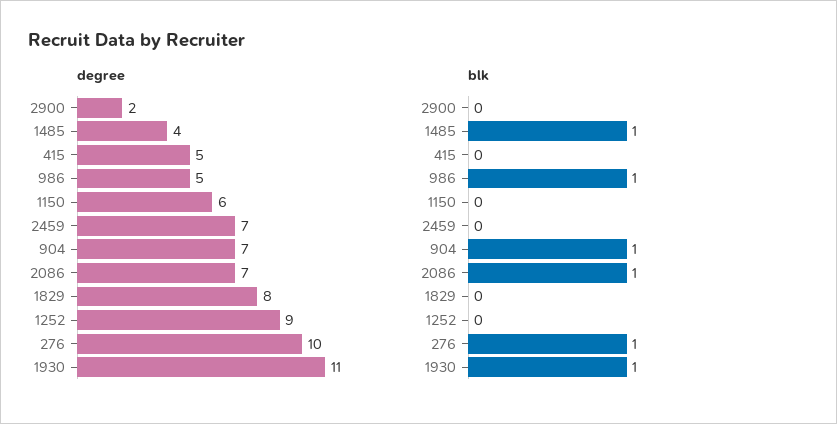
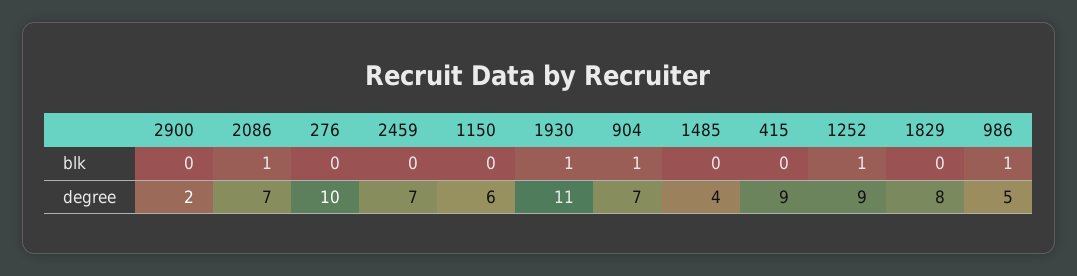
  {
    "degree": {
      "2900": 2,
      "1485": 4,
-     "415": 5,
+     "415": 9,
      "986": 5,
      "1150": 6,
      "2459": 7,
      "904": 7,
      "2086": 7,
      "1829": 8,
      "1252": 9,
      "276": 10,
      "1930": 11
    },
    "blk": {
      "2900": 0,
-     "1485": 1,
+     "1485": 0,
      "415": 0,
      "986": 1,
      "1150": 0,
      "2459": 0,
      "904": 1,
      "2086": 1,
      "1829": 0,
-     "1252": 0,
+     "1252": 1,
-     "276": 1,
+     "276": 0,
      "1930": 1
    }
  }

